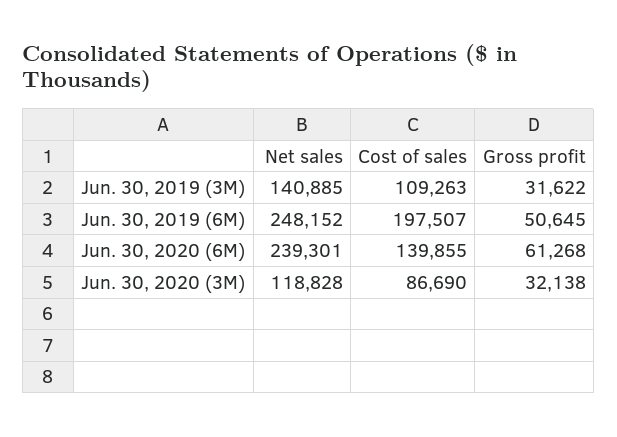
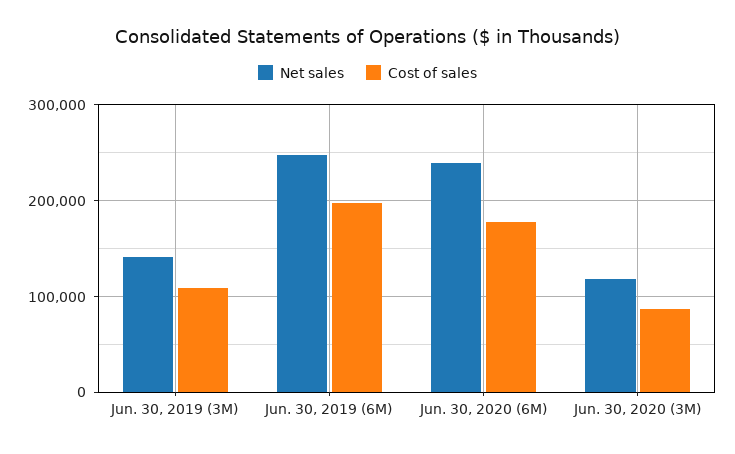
  {
    "Net sales": {
      "Jun. 30, 2019 (3M)": 140885,
      "Jun. 30, 2019 (6M)": 248152,
      "Jun. 30, 2020 (6M)": 239301,
      "Jun. 30, 2020 (3M)": 118828
    },
    "Cost of sales": {
      "Jun. 30, 2019 (3M)": 109263,
      "Jun. 30, 2019 (6M)": 197507,
-     "Jun. 30, 2020 (6M)": 139855,
+     "Jun. 30, 2020 (6M)": 180000,
      "Jun. 30, 2020 (3M)": 86690
-   },
+   }
-   "Gross profit": {
-     "Jun. 30, 2019 (3M)": 31622,
-     "Jun. 30, 2019 (6M)": 50645,
-     "Jun. 30, 2020 (6M)": 61268,
-     "Jun. 30, 2020 (3M)": 32138
-   }
  }

